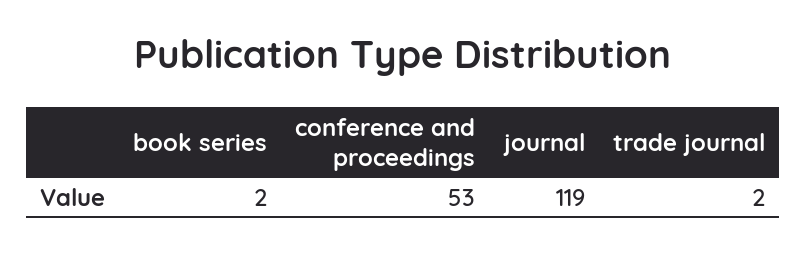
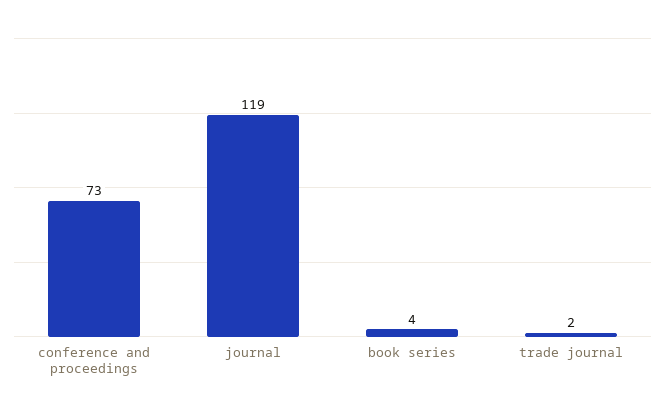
  {
-   "book series": 2,
+   "book series": 4,
-   "conference and proceedings": 53,
+   "conference and proceedings": 73,
    "journal": 119,
    "trade journal": 2
  }

